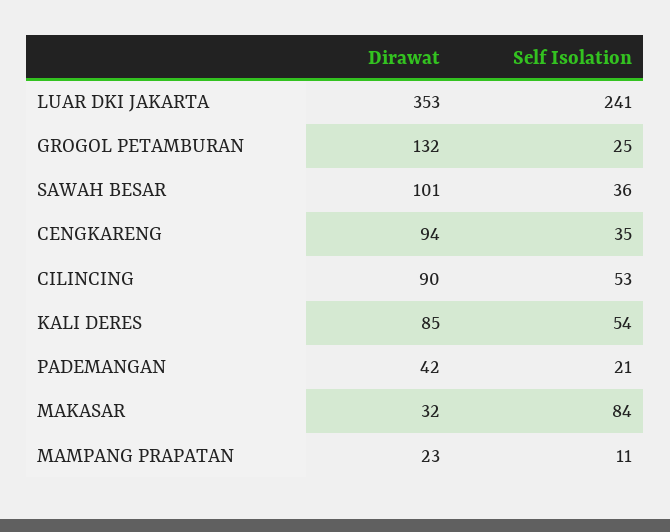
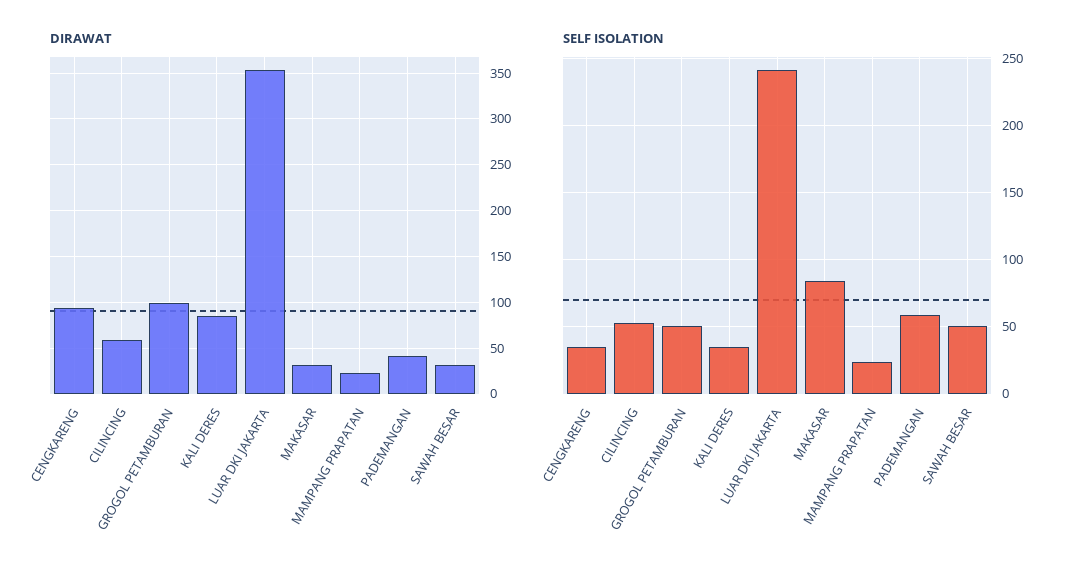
  {
    "Dirawat": {
      "LUAR DKI JAKARTA": 353,
-     "GROGOL PETAMBURAN": 132,
+     "GROGOL PETAMBURAN": 100,
-     "SAWAH BESAR": 101,
+     "SAWAH BESAR": 30,
      "CENGKARENG": 94,
-     "CILINCING": 90,
+     "CILINCING": 60,
      "KALI DERES": 85,
      "PADEMANGAN": 42,
      "MAKASAR": 32,
      "MAMPANG PRAPATAN": 23
    },
    "Self Isolation": {
      "LUAR DKI JAKARTA": 241,
-     "GROGOL PETAMBURAN": 25,
+     "GROGOL PETAMBURAN": 50,
-     "SAWAH BESAR": 36,
+     "SAWAH BESAR": 50,
      "CENGKARENG": 35,
      "CILINCING": 53,
-     "KALI DERES": 54,
+     "KALI DERES": 35,
-     "PADEMANGAN": 21,
+     "PADEMANGAN": 60,
      "MAKASAR": 84,
-     "MAMPANG PRAPATAN": 11
+     "MAMPANG PRAPATAN": 25
    }
  }

